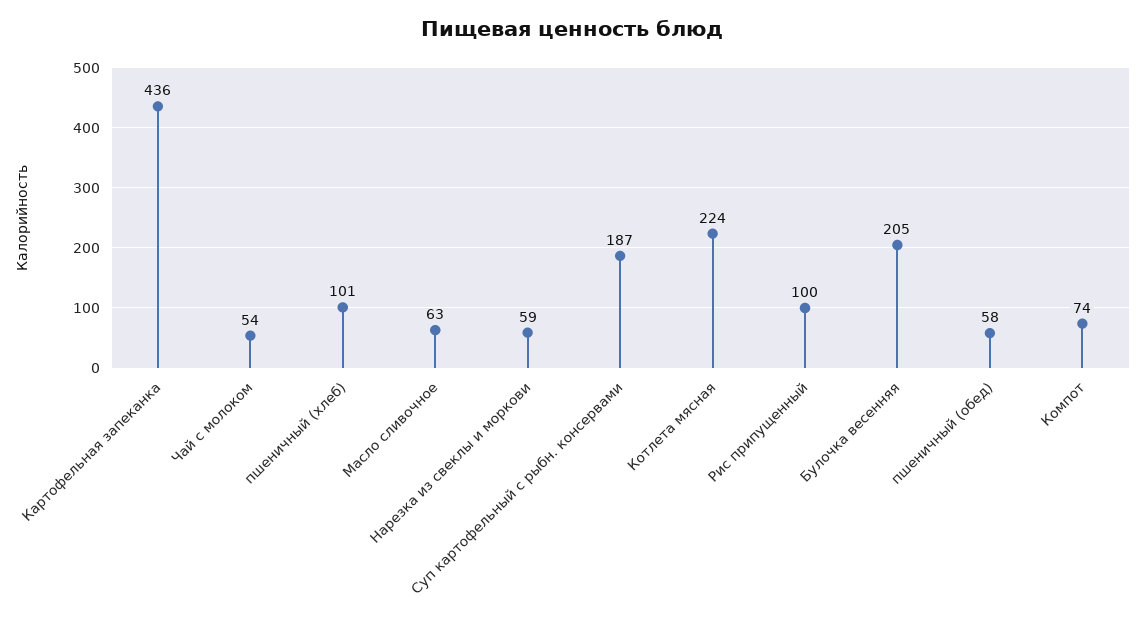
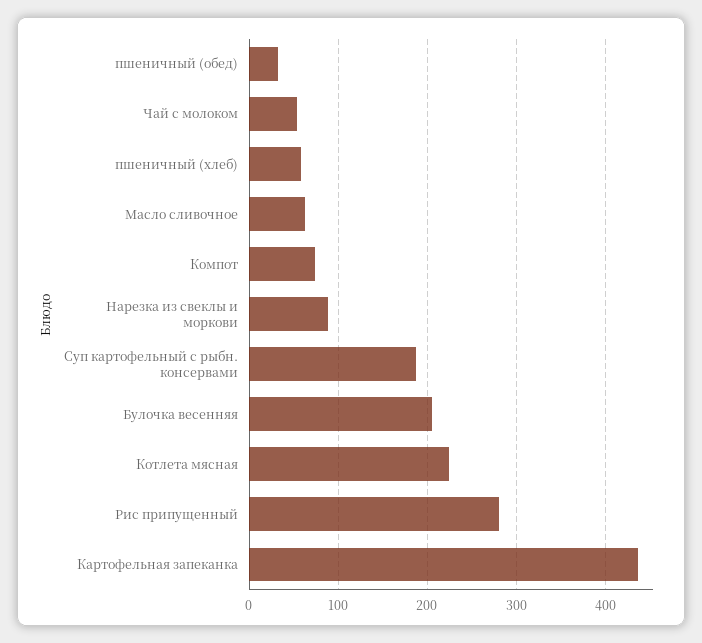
  {
    "Картофельная запеканка": 436,
    "Чай с молоком": 54,
-   "пшеничный (хлеб)": 101,
+   "пшеничный (хлеб)": 60,
    "Масло сливочное": 63,
-   "Нарезка из свеклы и моркови": 59,
+   "Нарезка из свеклы и моркови": 90,
    "Суп картофельный с рыбн. консервами": 187,
    "Котлета мясная": 224,
-   "Рис припущенный": 100,
+   "Рис припущенный": 280,
    "Булочка весенняя": 205,
-   "пшеничный (обед)": 58,
+   "пшеничный (обед)": 30,
    "Компот": 74
  }

